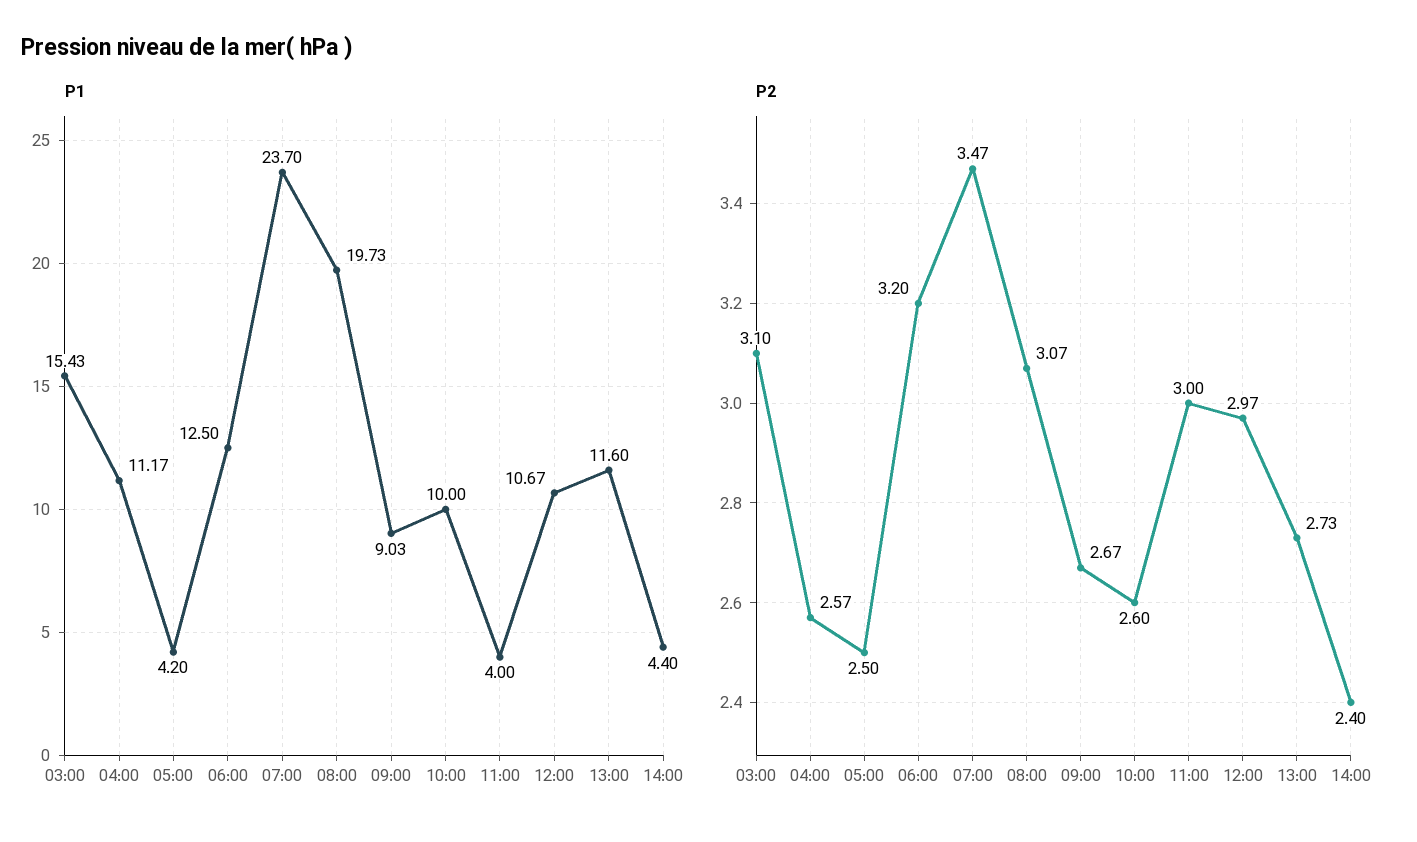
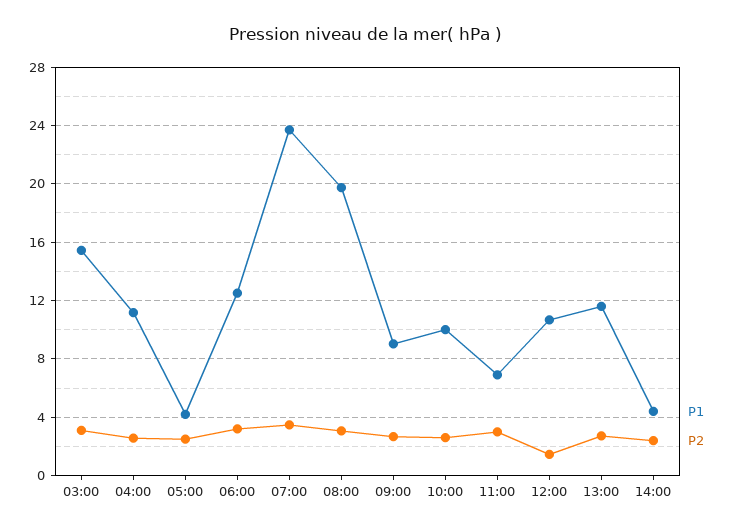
  {
    "P1": {
      "03:00": 15.43,
      "04:00": 11.17,
      "05:00": 4.2,
      "06:00": 12.5,
      "07:00": 23.7,
      "08:00": 19.73,
      "09:00": 9.03,
      "10:00": 10,
-     "11:00": 4,
+     "11:00": 7,
      "12:00": 10.67,
      "13:00": 11.6,
      "14:00": 4.4
    },
    "P2": {
      "03:00": 3.1,
      "04:00": 2.57,
      "05:00": 2.5,
      "06:00": 3.2,
      "07:00": 3.47,
      "08:00": 3.07,
      "09:00": 2.67,
      "10:00": 2.6,
      "11:00": 3,
-     "12:00": 2.97,
+     "12:00": 1.5,
      "13:00": 2.73,
      "14:00": 2.4
    }
  }

